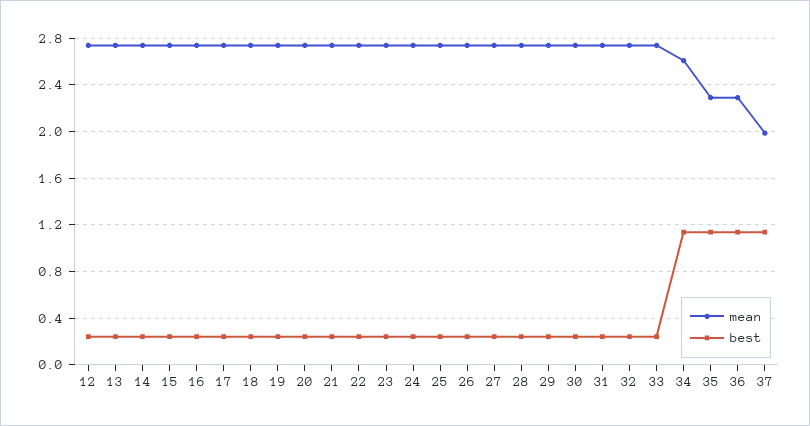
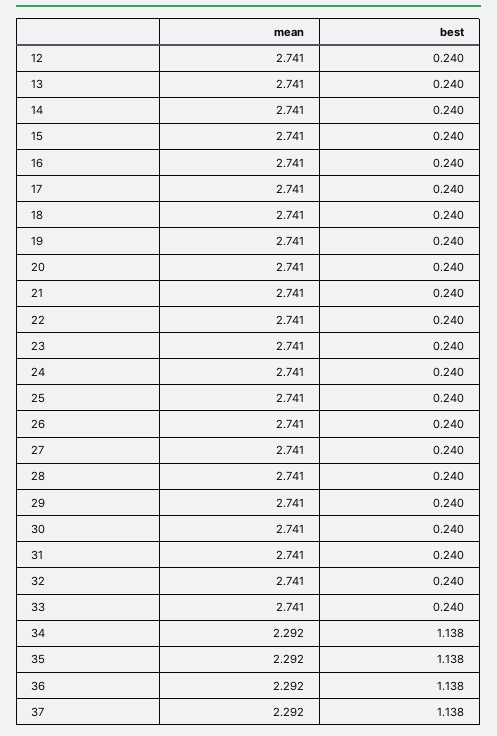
  {
    "mean": {
      "12": 2.741,
      "13": 2.741,
      "14": 2.741,
      "15": 2.741,
      "16": 2.741,
      "17": 2.741,
      "18": 2.741,
      "19": 2.741,
      "20": 2.741,
      "21": 2.741,
      "22": 2.741,
      "23": 2.741,
      "24": 2.741,
      "25": 2.741,
      "26": 2.741,
      "27": 2.741,
      "28": 2.741,
      "29": 2.741,
      "30": 2.741,
      "31": 2.741,
      "32": 2.741,
      "33": 2.741,
-     "34": 2.6,
+     "34": 2.292,
      "35": 2.292,
      "36": 2.292,
-     "37": 2
+     "37": 2.292
    },
    "best": {
      "12": 0.24,
      "13": 0.24,
      "14": 0.24,
      "15": 0.24,
      "16": 0.24,
      "17": 0.24,
      "18": 0.24,
      "19": 0.24,
      "20": 0.24,
      "21": 0.24,
      "22": 0.24,
      "23": 0.24,
      "24": 0.24,
      "25": 0.24,
      "26": 0.24,
      "27": 0.24,
      "28": 0.24,
      "29": 0.24,
      "30": 0.24,
      "31": 0.24,
      "32": 0.24,
      "33": 0.24,
      "34": 1.138,
      "35": 1.138,
      "36": 1.138,
      "37": 1.138
    }
  }

